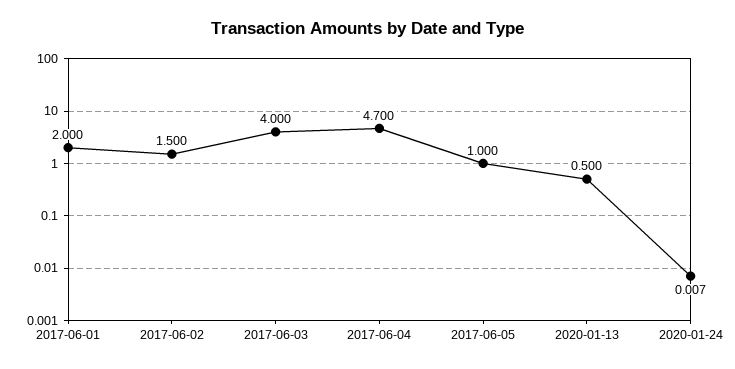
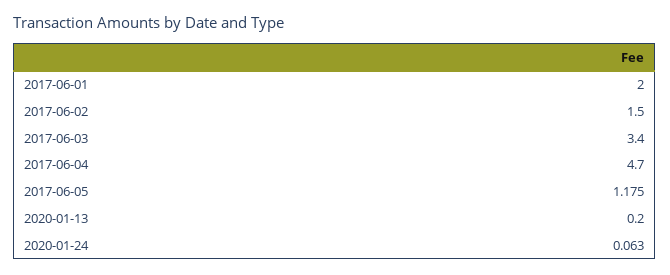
  {
    "2017-06-01": 2,
    "2017-06-02": 1.5,
-   "2017-06-03": 4,
+   "2017-06-03": 3.4,
    "2017-06-04": 4.7,
-   "2017-06-05": 1,
+   "2017-06-05": 1.175,
-   "2020-01-13": 0.5,
+   "2020-01-13": 0.2,
-   "2020-01-24": 0.007
+   "2020-01-24": 0.063
  }

